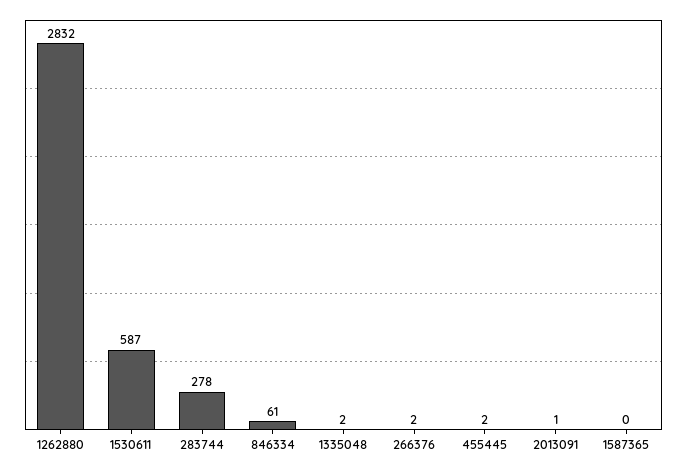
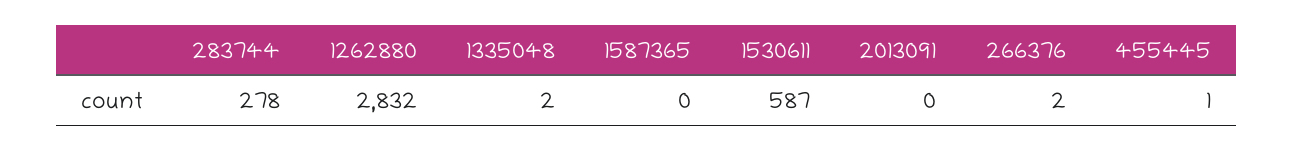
  {
    "1262880": 2832,
    "1530611": 587,
    "283744": 278,
-   "846334": 61,
    "1335048": 2,
    "266376": 2,
-   "455445": 2,
+   "455445": 1,
-   "2013091": 1,
+   "2013091": 0,
    "1587365": 0
  }

